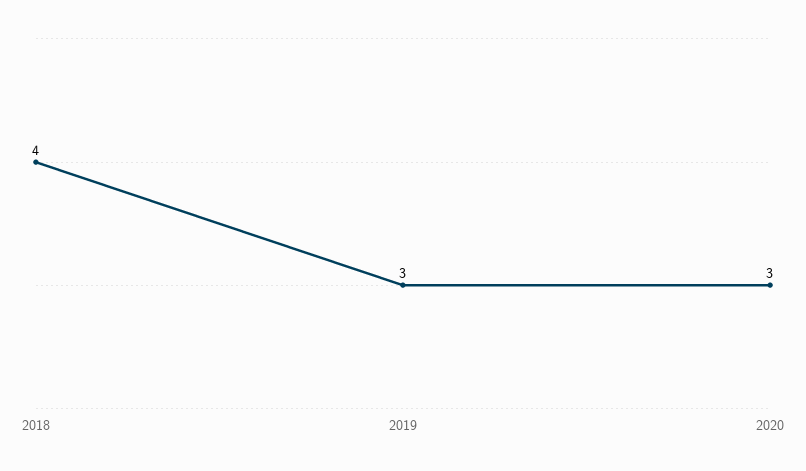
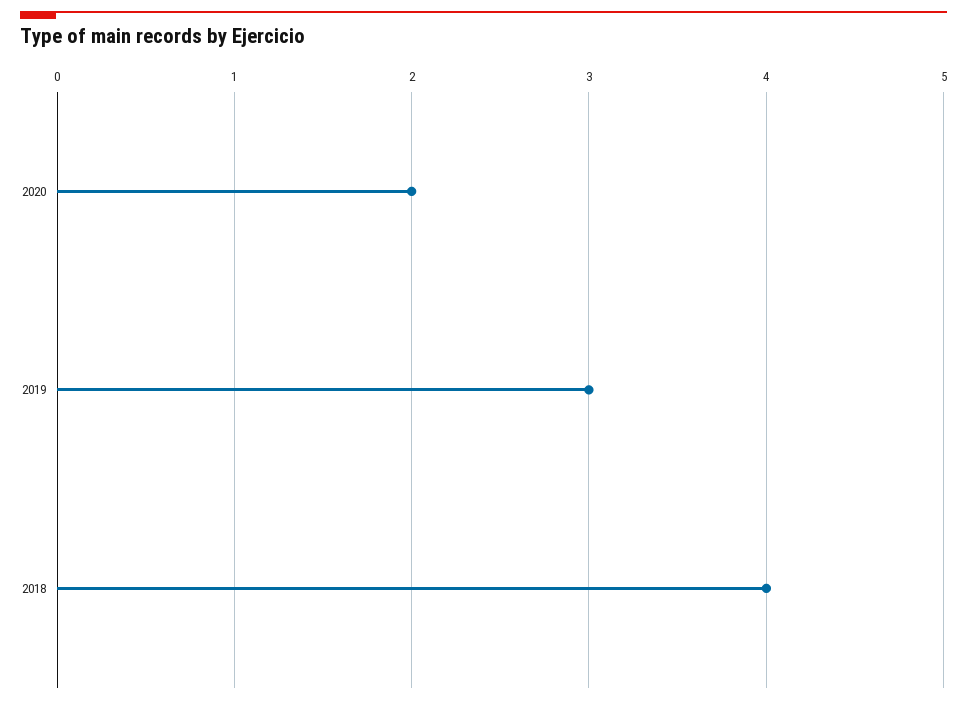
  {
    "2018": 4,
    "2019": 3,
-   "2020": 3
+   "2020": 2
  }

